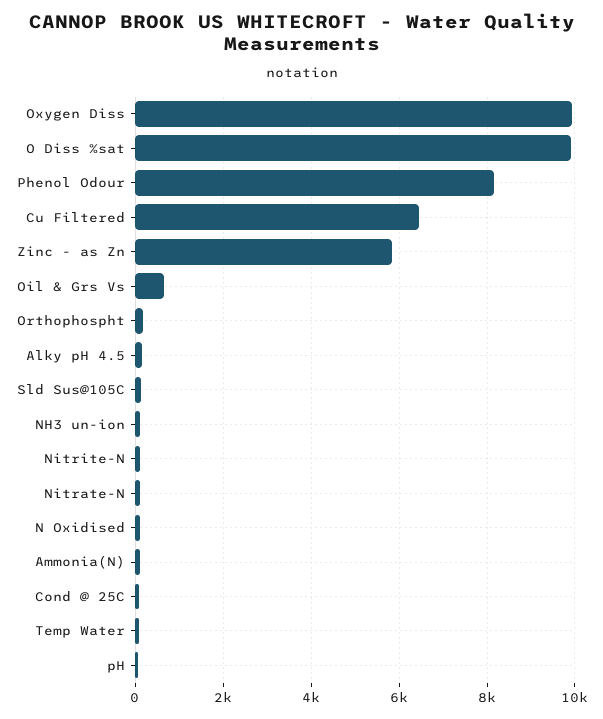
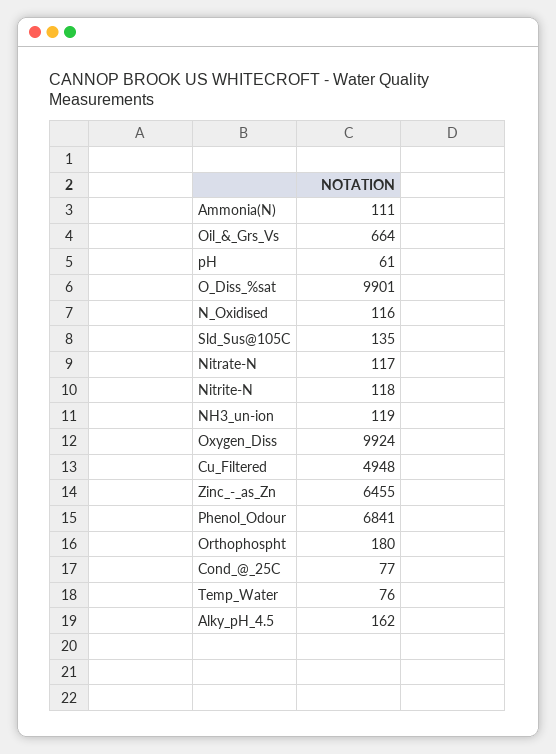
  {
    "Oxygen Diss": 9924,
    "O Diss %sat": 9901,
-   "Phenol Odour": 8200,
+   "Phenol Odour": 6841,
-   "Cu Filtered": 6400,
+   "Cu Filtered": 4948,
-   "Zinc - as Zn": 5800,
+   "Zinc - as Zn": 6455,
    "Oil & Grs Vs": 664,
    "Orthophospht": 180,
    "Alky pH 4.5": 162,
    "Sld Sus@105C": 135,
    "NH3 un-ion": 119,
    "Nitrite-N": 118,
    "Nitrate-N": 117,
    "N Oxidised": 116,
    "Ammonia(N)": 111,
    "Cond @ 25C": 77,
    "Temp Water": 76,
    "pH": 61
  }

